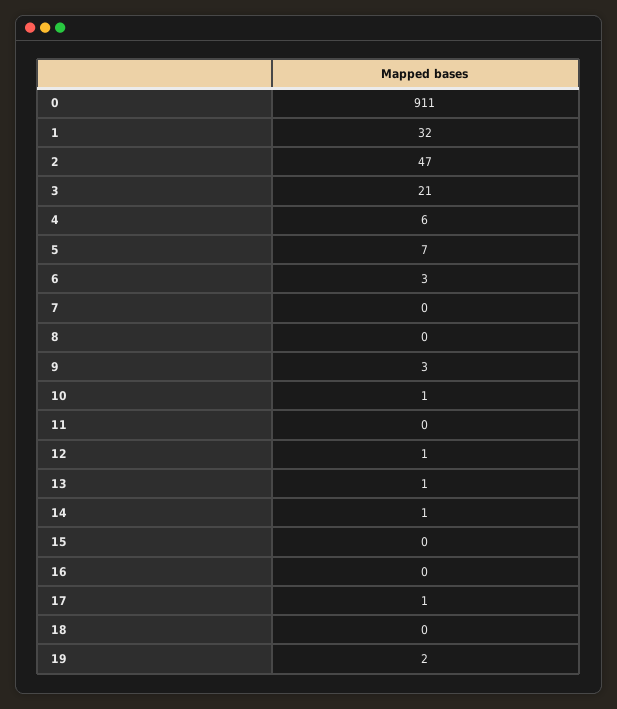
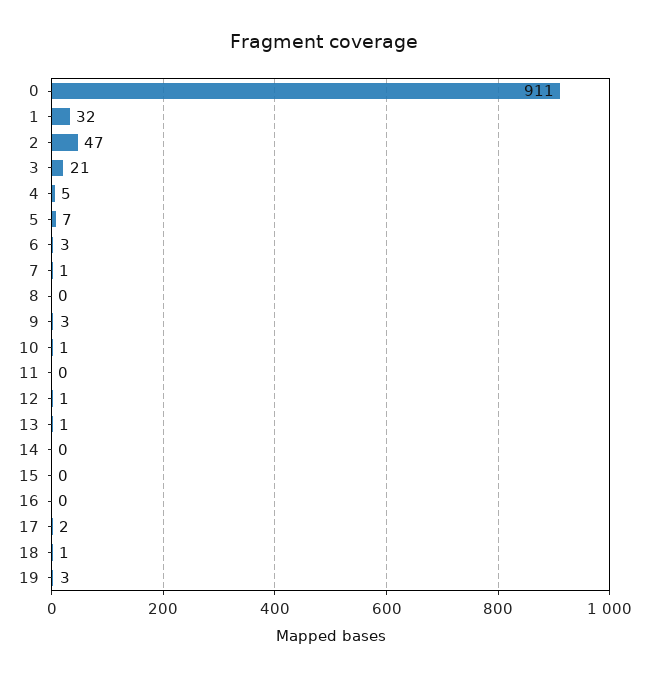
  {
    "0": 911,
    "1": 32,
    "2": 47,
    "3": 21,
-   "4": 6,
+   "4": 5,
    "5": 7,
    "6": 3,
-   "7": 0,
+   "7": 1,
    "8": 0,
    "9": 3,
    "10": 1,
    "11": 0,
    "12": 1,
    "13": 1,
-   "14": 1,
+   "14": 0,
    "15": 0,
    "16": 0,
-   "17": 1,
+   "17": 2,
-   "18": 0,
+   "18": 1,
-   "19": 2
+   "19": 3
  }

